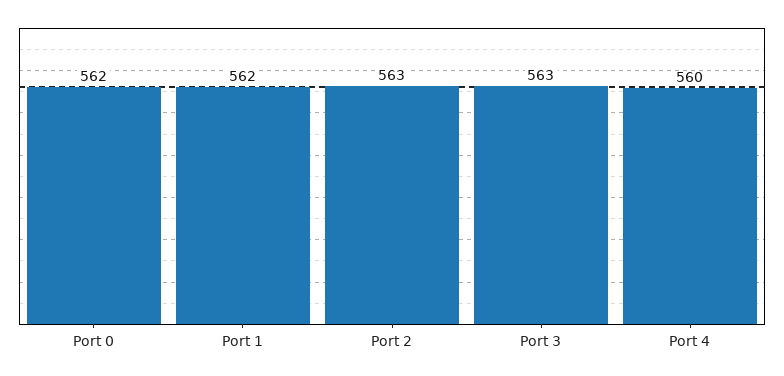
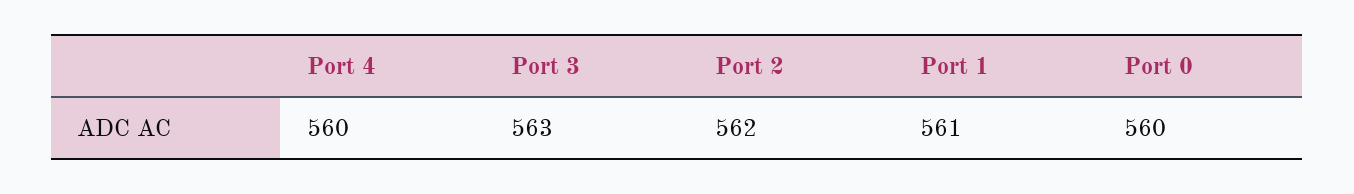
  {
-   "Port 0": 562,
+   "Port 0": 560,
-   "Port 1": 562,
+   "Port 1": 561,
-   "Port 2": 563,
+   "Port 2": 562,
    "Port 3": 563,
    "Port 4": 560
  }

